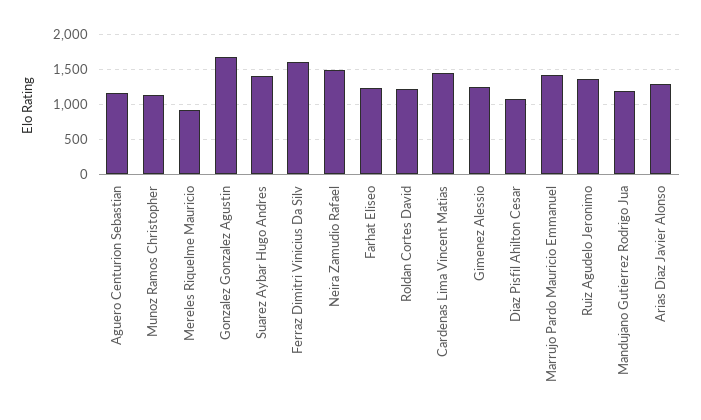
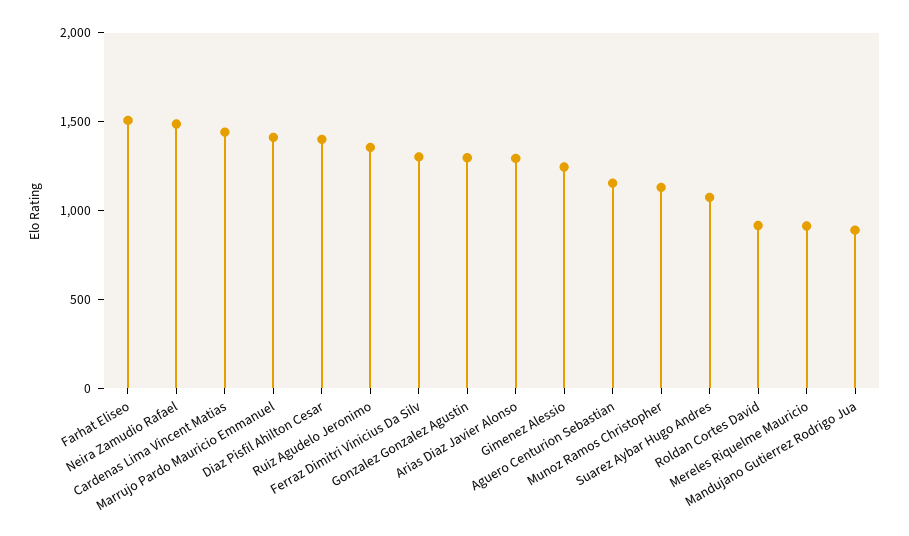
  {
    "Aguero Centurion Sebastian": 1200,
    "Munoz Ramos Christopher": 1100,
    "Mereles Riquelme Mauricio": 900,
-   "Gonzalez Gonzalez Agustin": 1700,
+   "Gonzalez Gonzalez Agustin": 1300,
-   "Suarez Aybar Hugo Andres": 1400,
+   "Suarez Aybar Hugo Andres": 1100,
-   "Ferraz Dimitri Vinicius Da Silv": 1600,
+   "Ferraz Dimitri Vinicius Da Silv": 1300,
    "Neira Zamudio Rafael": 1500,
-   "Farhat Eliseo": 1200,
+   "Farhat Eliseo": 1500,
-   "Roldan Cortes David": 1200,
+   "Roldan Cortes David": 900,
    "Cardenas Lima Vincent Matias": 1400,
    "Gimenez Alessio": 1200,
-   "Diaz Pisfil Ahilton Cesar": 1100,
+   "Diaz Pisfil Ahilton Cesar": 1400,
    "Marrujo Pardo Mauricio Emmanuel": 1400,
    "Ruiz Agudelo Jeronimo": 1400,
-   "Mandujano Gutierrez Rodrigo Jua": 1200,
+   "Mandujano Gutierrez Rodrigo Jua": 900,
    "Arias Diaz Javier Alonso": 1300
  }

